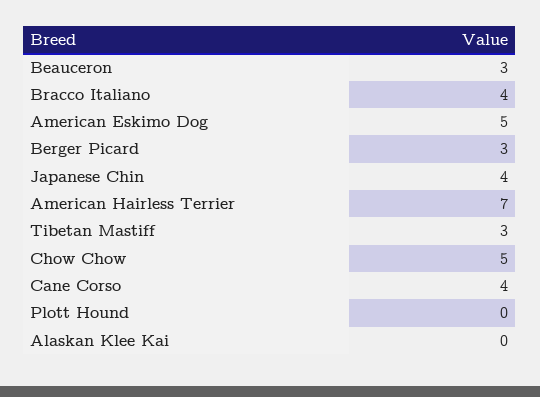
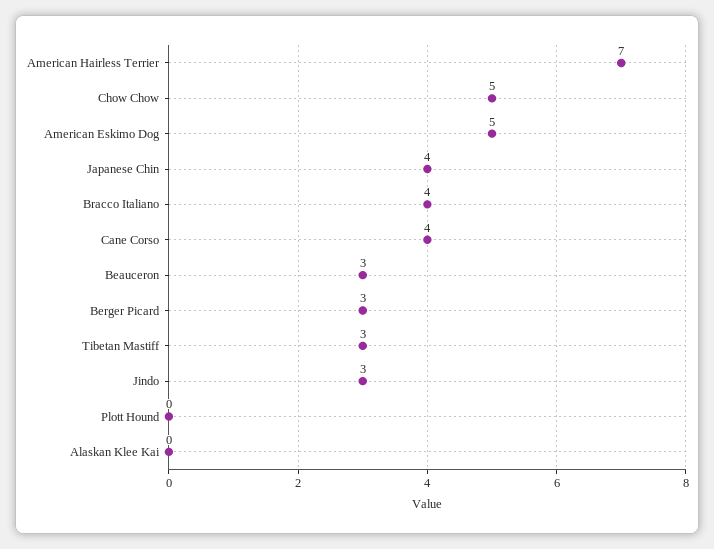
  {
    "Beauceron": 3,
    "Bracco Italiano": 4,
    "American Eskimo Dog": 5,
    "Berger Picard": 3,
    "Japanese Chin": 4,
    "American Hairless Terrier": 7,
    "Tibetan Mastiff": 3,
    "Chow Chow": 5,
    "Cane Corso": 4,
    "Plott Hound": 0,
-   "Alaskan Klee Kai": 0
+   "Alaskan Klee Kai": 0,
+   "Jindo": 3
  }

